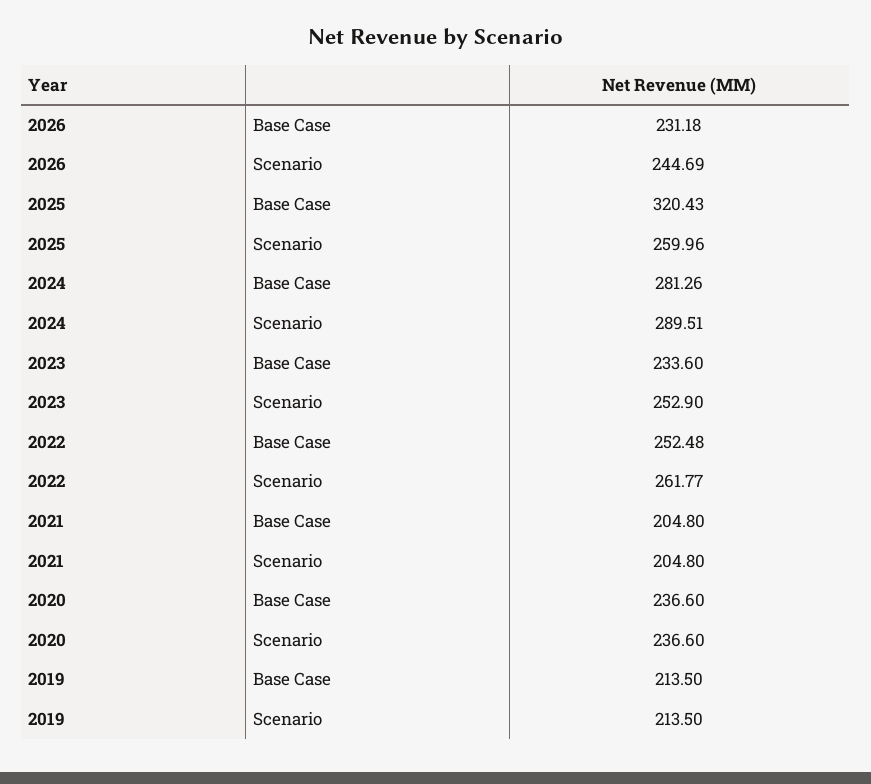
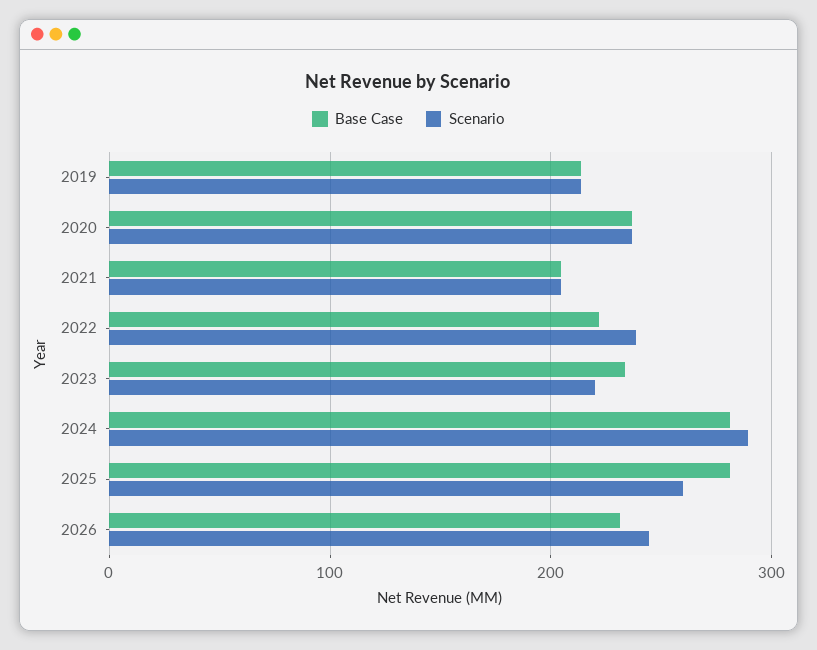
  {
    "Base Case": {
      "2026": 231.18,
-     "2025": 320.43,
+     "2025": 280,
      "2024": 281.26,
      "2023": 233.6,
-     "2022": 252.48,
+     "2022": 220,
      "2021": 204.8,
      "2020": 236.6,
      "2019": 213.5
    },
    "Scenario": {
      "2026": 244.69,
      "2025": 259.96,
      "2024": 289.51,
-     "2023": 252.9,
+     "2023": 220,
-     "2022": 261.77,
+     "2022": 240,
      "2021": 204.8,
      "2020": 236.6,
      "2019": 213.5
    }
  }

